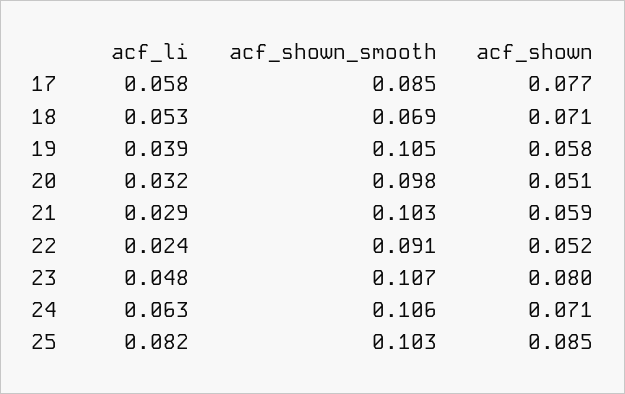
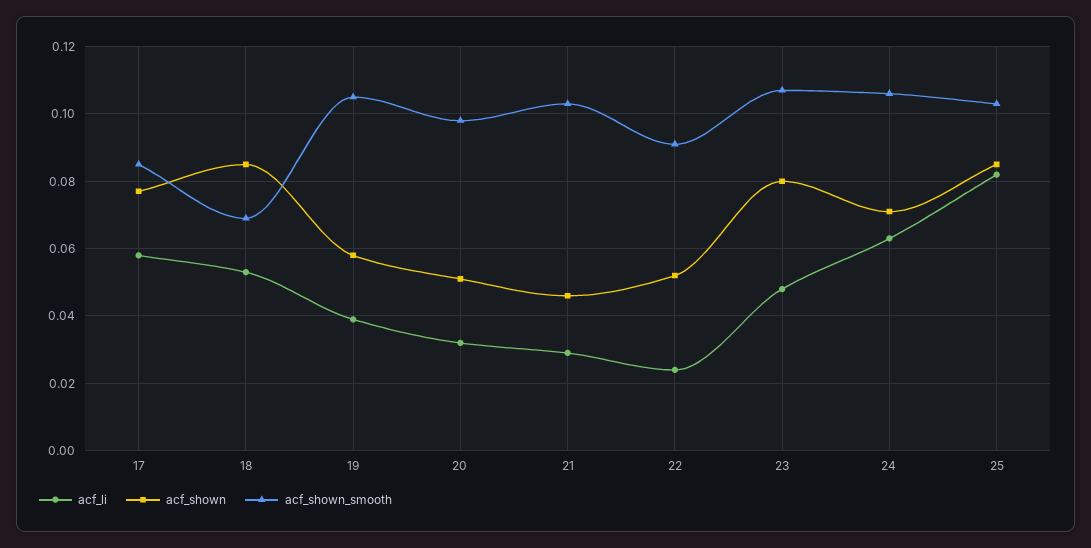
  {
    "acf_li": {
      "17": 0.058,
      "18": 0.053,
      "19": 0.039,
      "20": 0.032,
      "21": 0.029,
      "22": 0.024,
      "23": 0.048,
      "24": 0.063,
      "25": 0.082
    },
    "acf_shown_smooth": {
      "17": 0.085,
      "18": 0.069,
      "19": 0.105,
      "20": 0.098,
      "21": 0.103,
      "22": 0.091,
      "23": 0.107,
      "24": 0.106,
      "25": 0.103
    },
    "acf_shown": {
      "17": 0.077,
-     "18": 0.071,
+     "18": 0.085,
      "19": 0.058,
      "20": 0.051,
-     "21": 0.059,
+     "21": 0.045,
      "22": 0.052,
      "23": 0.08,
      "24": 0.071,
      "25": 0.085
    }
  }

